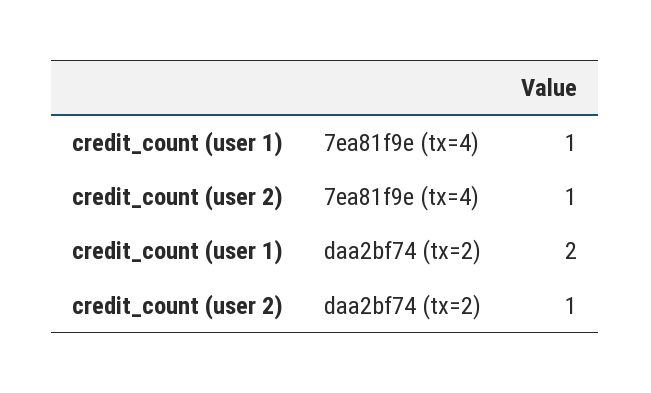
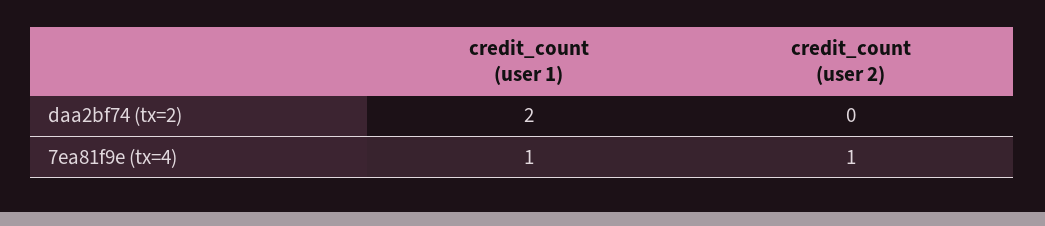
  {
    "credit_count (user 1)": {
      "7ea81f9e (tx=4)": 1,
      "daa2bf74 (tx=2)": 2
    },
    "credit_count (user 2)": {
      "7ea81f9e (tx=4)": 1,
-     "daa2bf74 (tx=2)": 1
+     "daa2bf74 (tx=2)": 0
    }
  }

